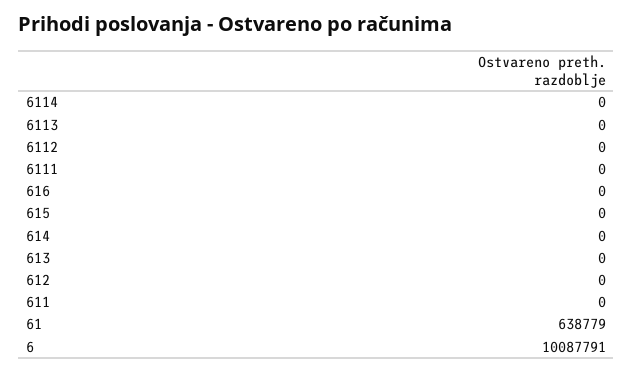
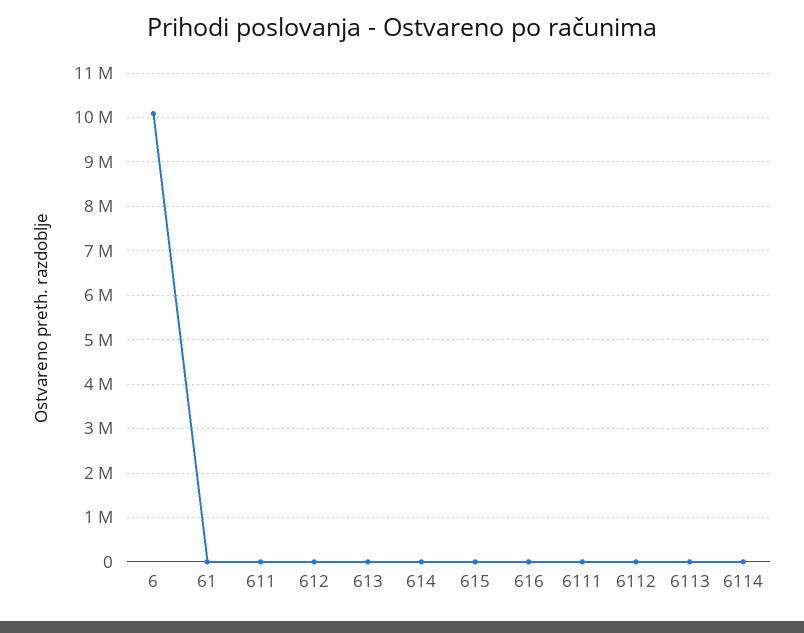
  {
    "6114": 0,
    "6113": 0,
    "6112": 0,
    "6111": 0,
    "616": 0,
    "615": 0,
    "614": 0,
    "613": 0,
    "612": 0,
    "611": 0,
-   "61": 638779,
+   "61": 0,
    "6": 10087791
  }

